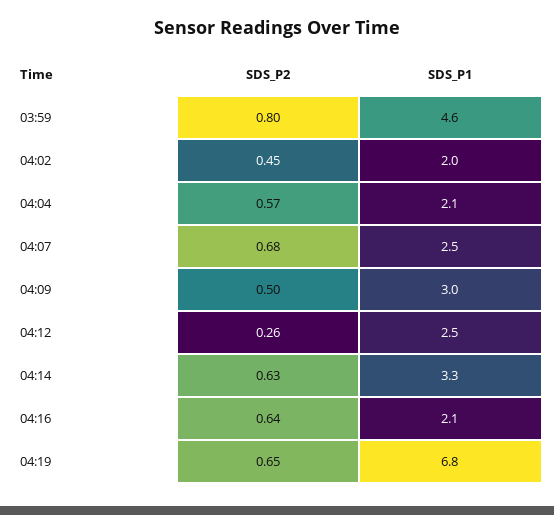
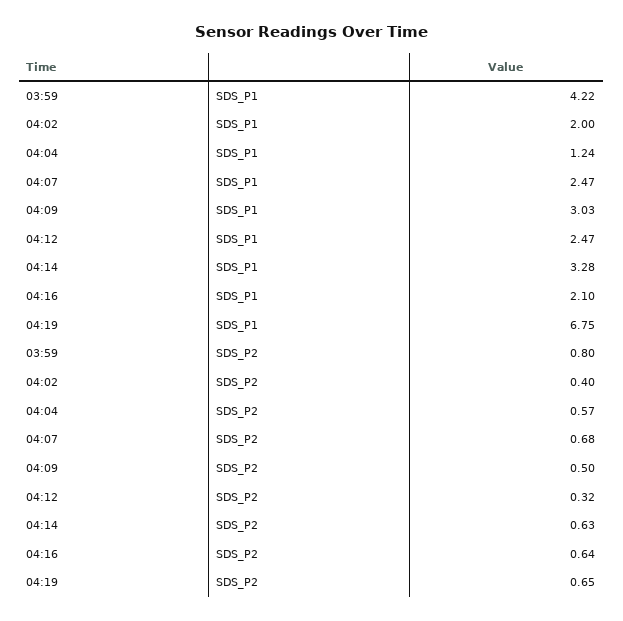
  {
    "SDS_P2": {
      "03:59": 0.8,
-     "04:02": 0.45,
+     "04:02": 0.4,
      "04:04": 0.57,
      "04:07": 0.68,
      "04:09": 0.5,
-     "04:12": 0.26,
+     "04:12": 0.32,
      "04:14": 0.63,
      "04:16": 0.64,
      "04:19": 0.65
    },
    "SDS_P1": {
-     "03:59": 4.6,
+     "03:59": 4.22,
      "04:02": 2,
-     "04:04": 2.1,
+     "04:04": 1.24,
      "04:07": 2.47,
      "04:09": 3.03,
      "04:12": 2.47,
      "04:14": 3.28,
      "04:16": 2.1,
      "04:19": 6.75
    }
  }

